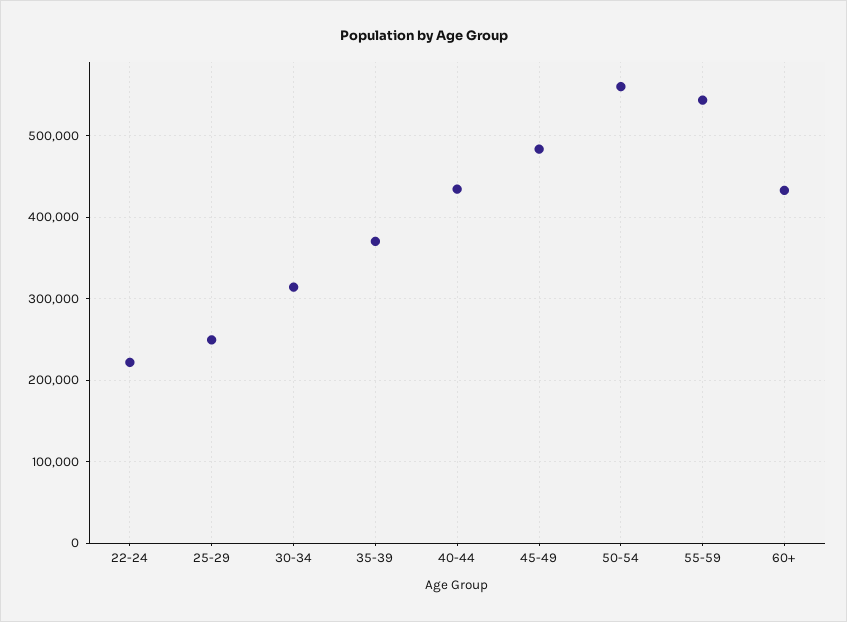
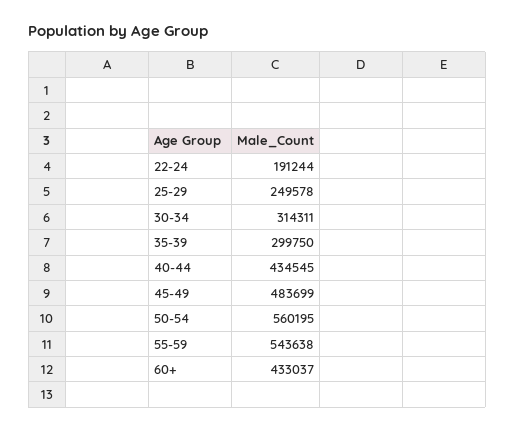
  {
-   "22-24": 220000,
+   "22-24": 191244,
    "25-29": 249578,
    "30-34": 314311,
-   "35-39": 370000,
+   "35-39": 299750,
    "40-44": 434545,
    "45-49": 483699,
    "50-54": 560195,
    "55-59": 543638,
    "60+": 433037
  }

